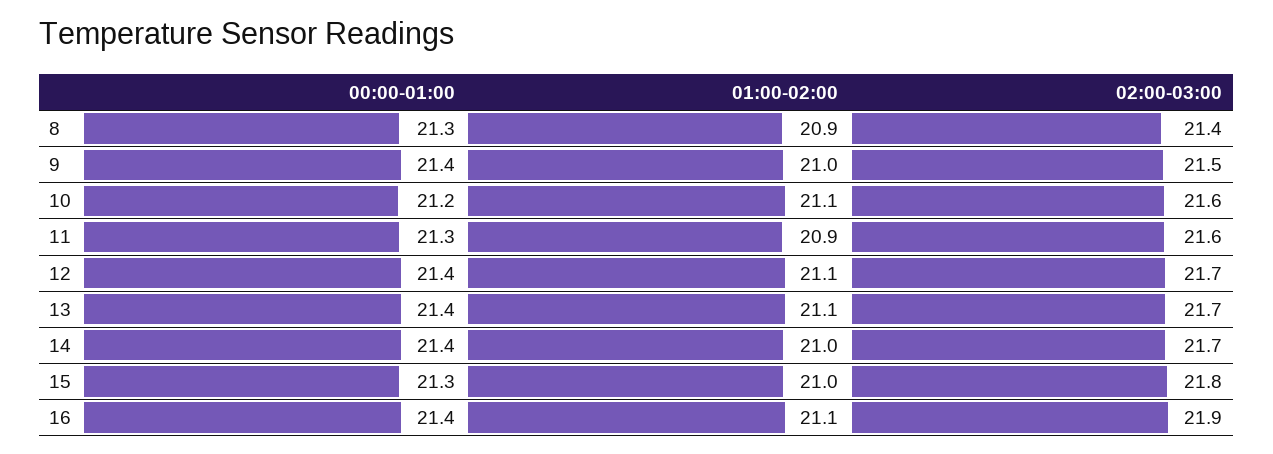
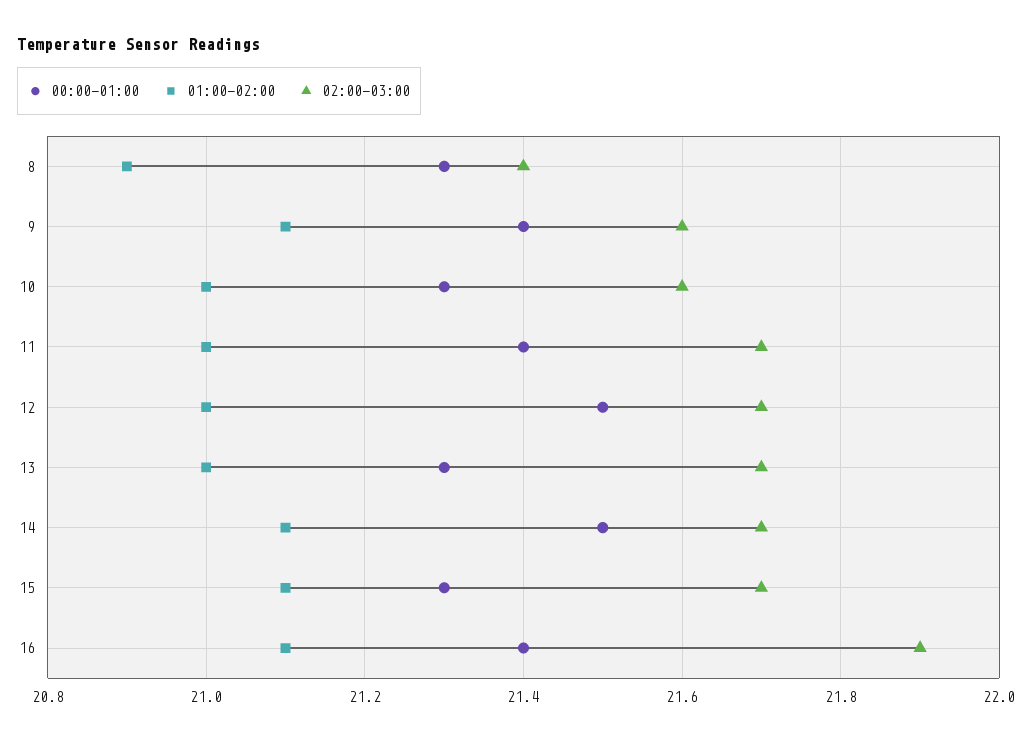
  {
    "00:00-01:00": {
      "8": 21.3,
      "9": 21.4,
-     "10": 21.2,
+     "10": 21.3,
-     "11": 21.3,
+     "11": 21.4,
-     "12": 21.4,
+     "12": 21.5,
-     "13": 21.4,
+     "13": 21.3,
-     "14": 21.4,
+     "14": 21.5,
      "15": 21.3,
      "16": 21.4
    },
    "01:00-02:00": {
      "8": 20.9,
-     "9": 21,
+     "9": 21.1,
-     "10": 21.1,
+     "10": 21,
-     "11": 20.9,
+     "11": 21,
-     "12": 21.1,
+     "12": 21,
-     "13": 21.1,
+     "13": 21,
-     "14": 21,
+     "14": 21.1,
-     "15": 21,
+     "15": 21.1,
      "16": 21.1
    },
    "02:00-03:00": {
      "8": 21.4,
-     "9": 21.5,
+     "9": 21.6,
      "10": 21.6,
-     "11": 21.6,
+     "11": 21.7,
      "12": 21.7,
      "13": 21.7,
      "14": 21.7,
-     "15": 21.8,
+     "15": 21.7,
      "16": 21.9
    }
  }

